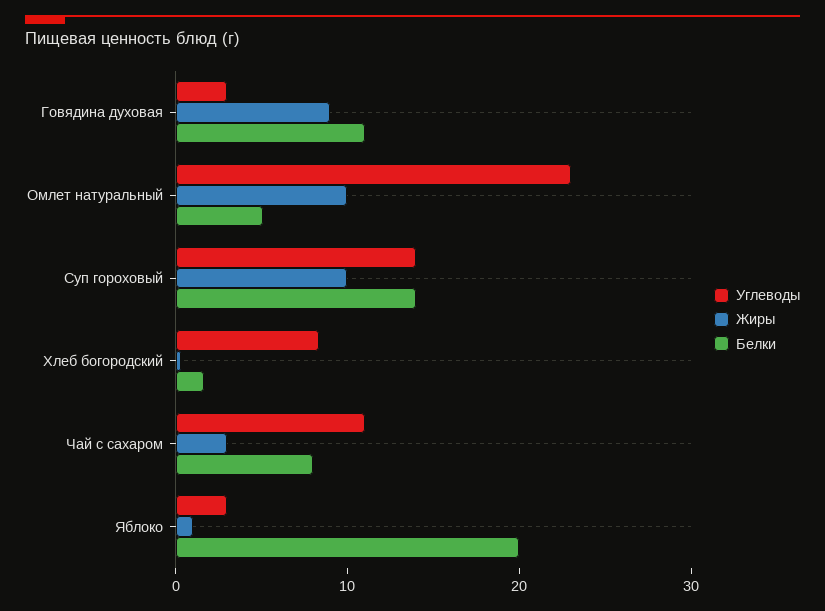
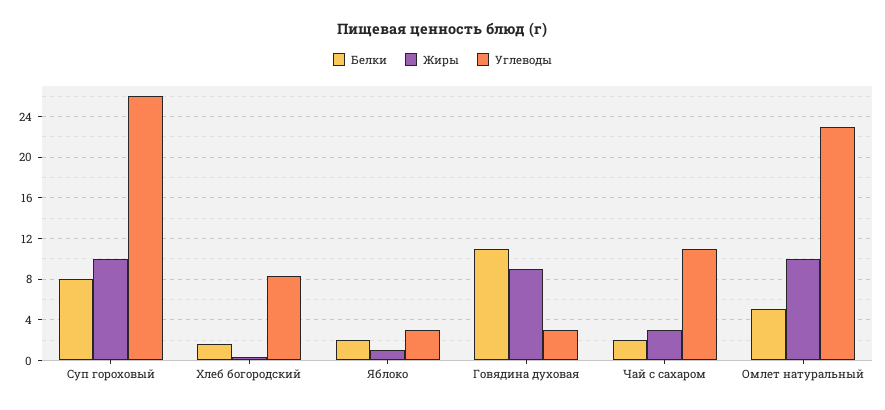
  {
    "Углеводы": {
      "Говядина духовая": 3,
      "Омлет натуральный": 23,
-     "Суп гороховый": 14,
+     "Суп гороховый": 26,
      "Хлеб богородский": 8,
      "Чай с сахаром": 11,
      "Яблоко": 3
    },
    "Жиры": {
      "Говядина духовая": 9,
      "Омлет натуральный": 10,
      "Суп гороховый": 10,
      "Хлеб богородский": 0,
      "Чай с сахаром": 3,
      "Яблоко": 1
    },
    "Белки": {
      "Говядина духовая": 11,
      "Омлет натуральный": 5,
-     "Суп гороховый": 14,
+     "Суп гороховый": 8,
      "Хлеб богородский": 2,
-     "Чай с сахаром": 8,
+     "Чай с сахаром": 2,
-     "Яблоко": 20
+     "Яблоко": 2
    }
  }

